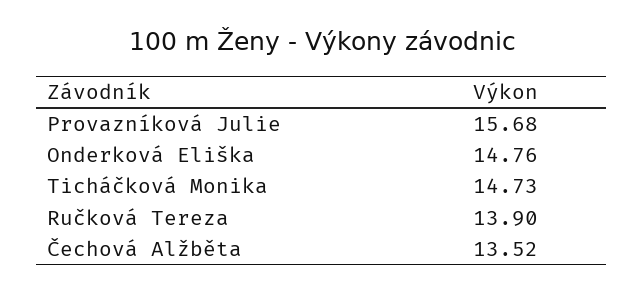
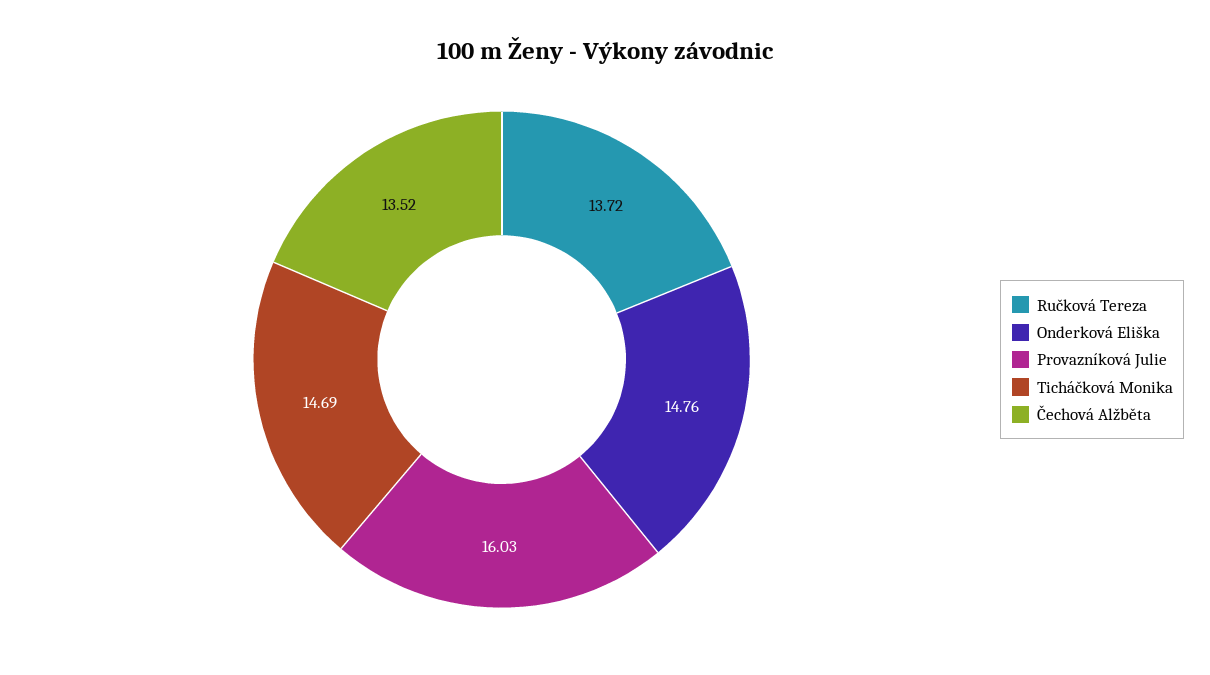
  {
-   "Provazníková Julie": 15.68,
+   "Provazníková Julie": 16.03,
    "Onderková Eliška": 14.76,
-   "Ticháčková Monika": 14.73,
+   "Ticháčková Monika": 14.69,
-   "Ručková Tereza": 13.9,
+   "Ručková Tereza": 13.72,
    "Čechová Alžběta": 13.52
  }

